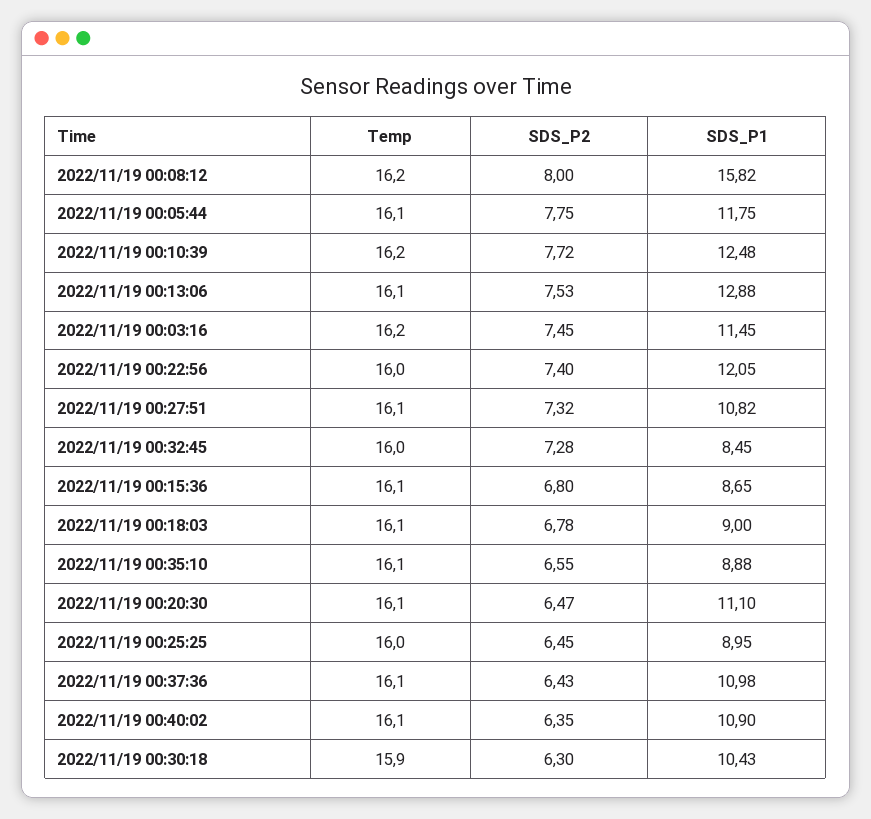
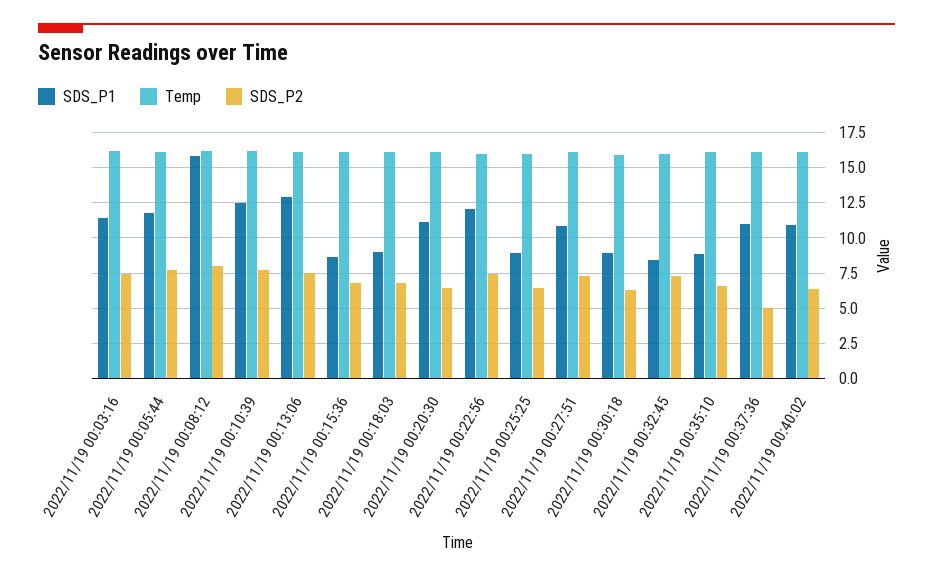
  {
    "Temp": {
      "2022/11/19 00:08:12": 16.2,
      "2022/11/19 00:05:44": 16.1,
      "2022/11/19 00:10:39": 16.2,
      "2022/11/19 00:13:06": 16.1,
      "2022/11/19 00:03:16": 16.2,
      "2022/11/19 00:22:56": 16,
      "2022/11/19 00:27:51": 16.1,
      "2022/11/19 00:32:45": 16,
      "2022/11/19 00:15:36": 16.1,
      "2022/11/19 00:18:03": 16.1,
      "2022/11/19 00:35:10": 16.1,
      "2022/11/19 00:20:30": 16.1,
      "2022/11/19 00:25:25": 16,
      "2022/11/19 00:37:36": 16.1,
      "2022/11/19 00:40:02": 16.1,
      "2022/11/19 00:30:18": 15.9
    },
    "SDS_P2": {
      "2022/11/19 00:08:12": 8,
      "2022/11/19 00:05:44": 7.75,
      "2022/11/19 00:10:39": 7.72,
      "2022/11/19 00:13:06": 7.53,
      "2022/11/19 00:03:16": 7.45,
      "2022/11/19 00:22:56": 7.4,
      "2022/11/19 00:27:51": 7.32,
      "2022/11/19 00:32:45": 7.28,
      "2022/11/19 00:15:36": 6.8,
      "2022/11/19 00:18:03": 6.78,
      "2022/11/19 00:35:10": 6.55,
      "2022/11/19 00:20:30": 6.47,
      "2022/11/19 00:25:25": 6.45,
-     "2022/11/19 00:37:36": 6.43,
+     "2022/11/19 00:37:36": 5,
      "2022/11/19 00:40:02": 6.35,
      "2022/11/19 00:30:18": 6.3
    },
    "SDS_P1": {
      "2022/11/19 00:08:12": 15.82,
      "2022/11/19 00:05:44": 11.75,
      "2022/11/19 00:10:39": 12.48,
      "2022/11/19 00:13:06": 12.88,
      "2022/11/19 00:03:16": 11.45,
      "2022/11/19 00:22:56": 12.05,
      "2022/11/19 00:27:51": 10.82,
      "2022/11/19 00:32:45": 8.45,
      "2022/11/19 00:15:36": 8.65,
      "2022/11/19 00:18:03": 9,
      "2022/11/19 00:35:10": 8.88,
      "2022/11/19 00:20:30": 11.1,
      "2022/11/19 00:25:25": 8.95,
      "2022/11/19 00:37:36": 10.98,
      "2022/11/19 00:40:02": 10.9,
-     "2022/11/19 00:30:18": 10.43
+     "2022/11/19 00:30:18": 9
    }
  }

